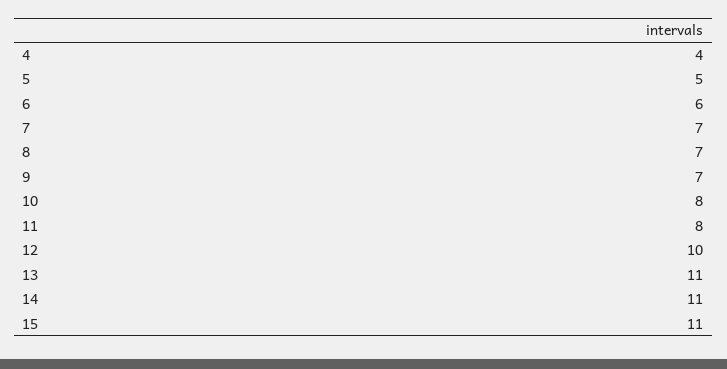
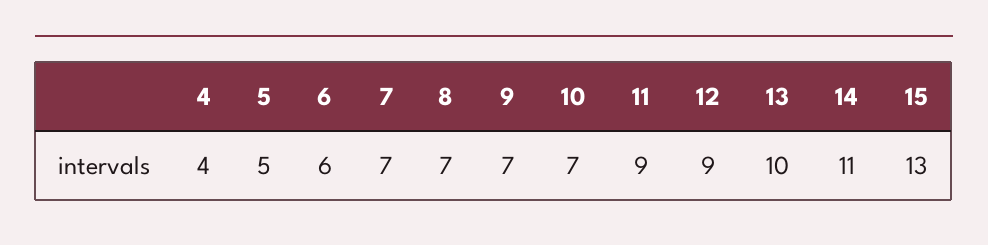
  {
    "4": 4,
    "5": 5,
    "6": 6,
    "7": 7,
    "8": 7,
    "9": 7,
-   "10": 8,
+   "10": 7,
-   "11": 8,
+   "11": 9,
-   "12": 10,
+   "12": 9,
-   "13": 11,
+   "13": 10,
    "14": 11,
-   "15": 11
+   "15": 13
  }

